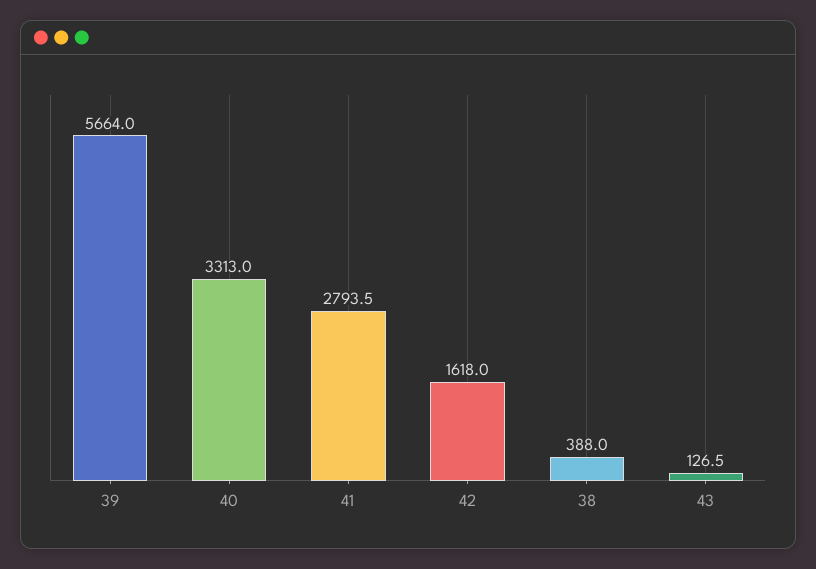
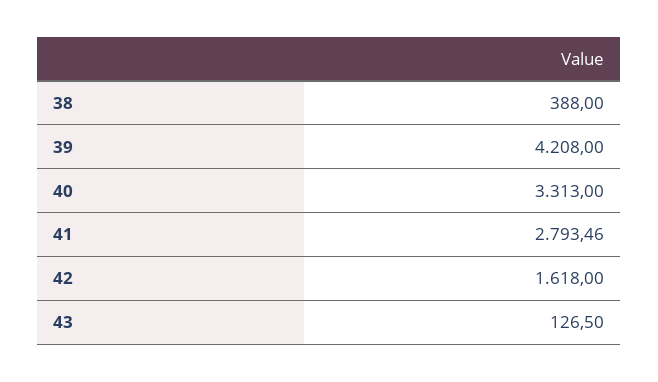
  {
-   "39": 5664,
+   "39": 4208,
    "40": 3313,
    "41": 2793.46,
    "42": 1618,
    "38": 388,
    "43": 126.5
  }

